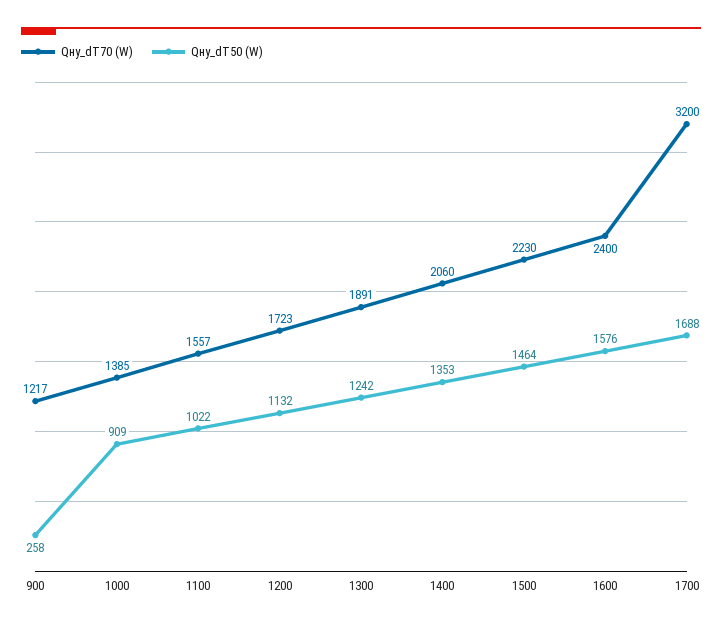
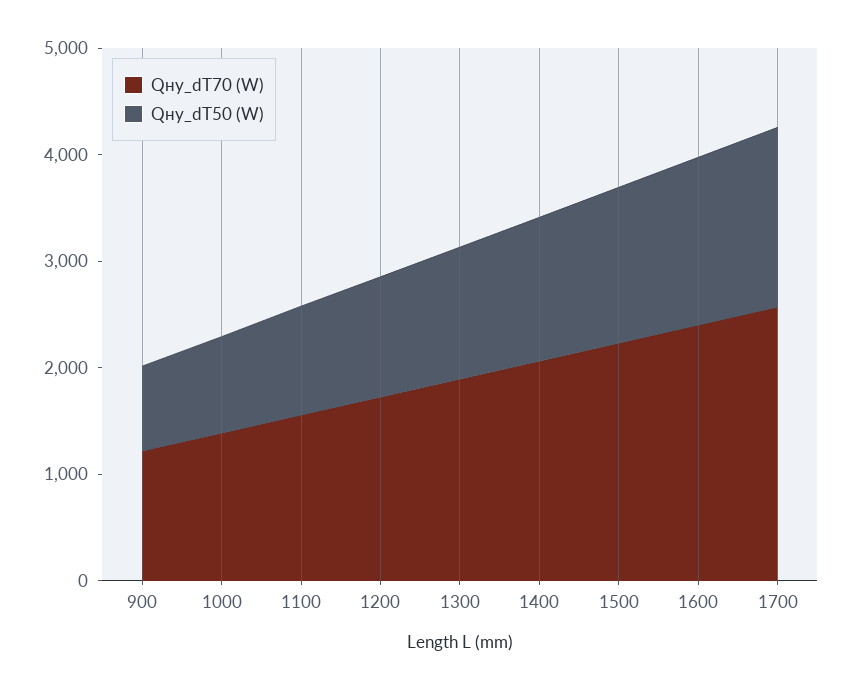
  {
    "Qну_dT70 (W)": {
      "900": 1217,
      "1000": 1385,
      "1100": 1557,
      "1200": 1723,
      "1300": 1891,
      "1400": 2060,
      "1500": 2230,
      "1600": 2400,
-     "1700": 3200
+     "1700": 2600
    },
    "Qну_dT50 (W)": {
-     "900": 258,
+     "900": 800,
      "1000": 909,
      "1100": 1022,
      "1200": 1132,
      "1300": 1242,
      "1400": 1353,
      "1500": 1464,
      "1600": 1576,
      "1700": 1688
    }
  }

